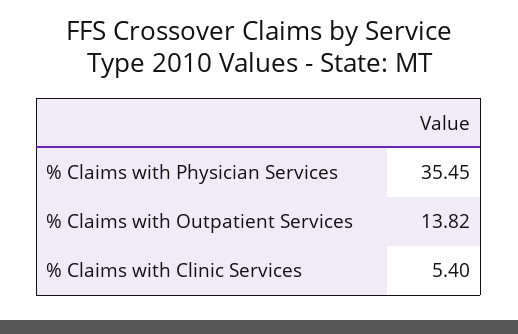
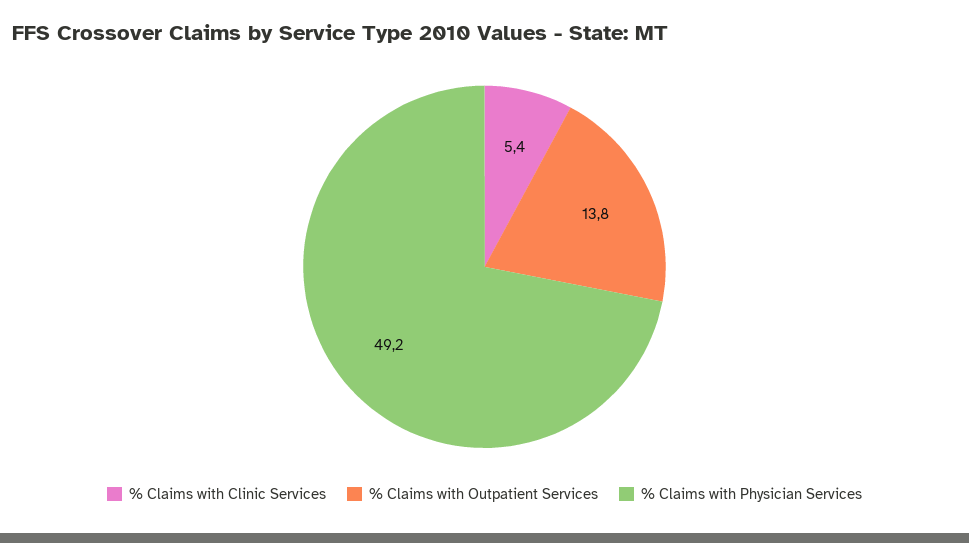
  {
-   "% Claims with Physician Services": 35.45,
+   "% Claims with Physician Services": 49.2,
    "% Claims with Outpatient Services": 13.82,
    "% Claims with Clinic Services": 5.4
  }

